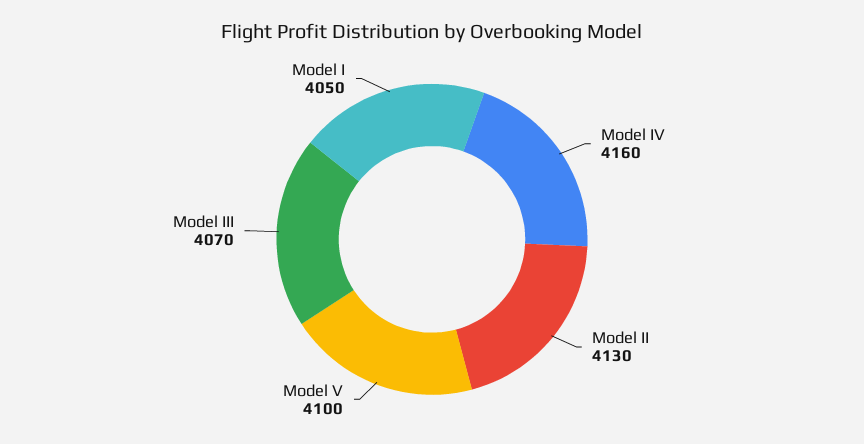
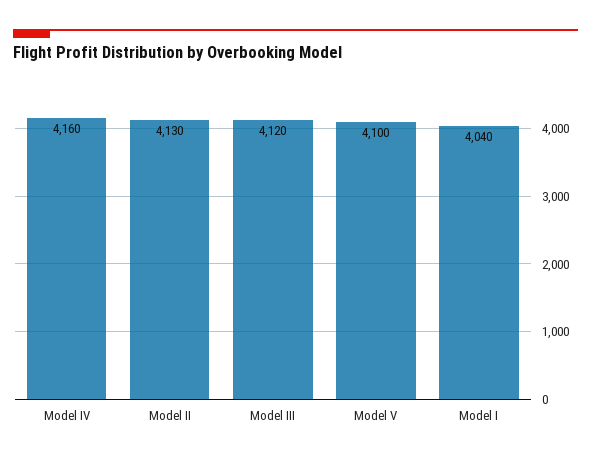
  {
    "Model IV": 4160,
    "Model II": 4130,
    "Model V": 4100,
-   "Model III": 4070,
+   "Model III": 4120,
-   "Model I": 4050
+   "Model I": 4040
  }

